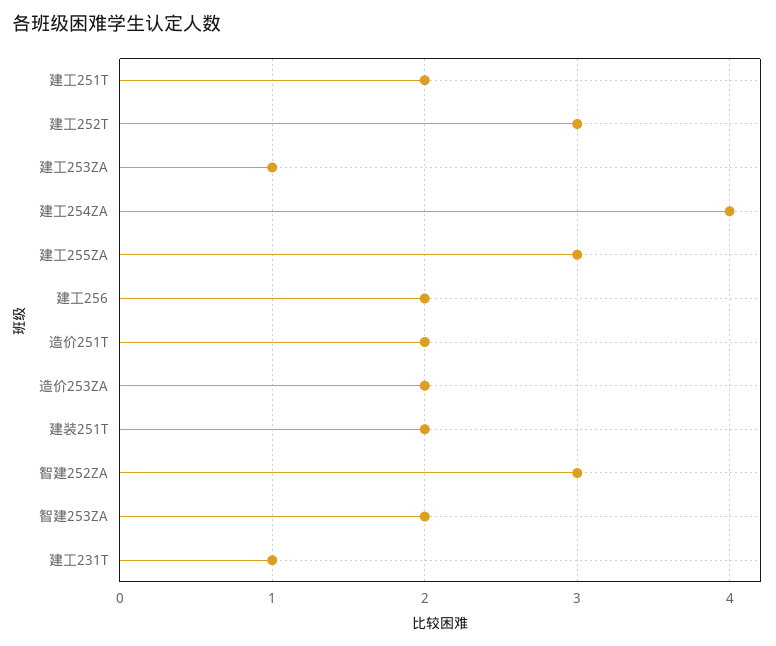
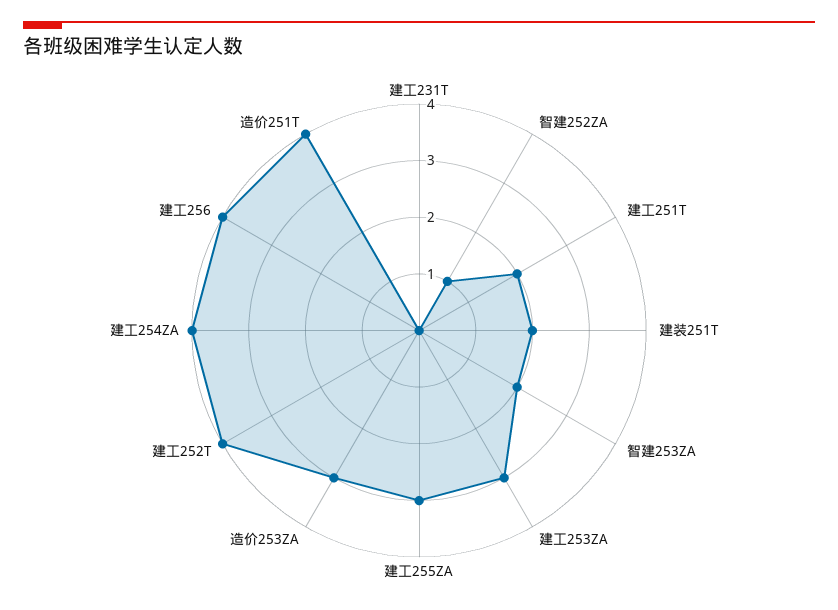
  {
    "建工251T": 2,
-   "建工252T": 3,
+   "建工252T": 4,
-   "建工253ZA": 1,
+   "建工253ZA": 3,
    "建工254ZA": 4,
    "建工255ZA": 3,
-   "建工256": 2,
+   "建工256": 4,
-   "造价251T": 2,
+   "造价251T": 4,
-   "造价253ZA": 2,
+   "造价253ZA": 3,
    "建装251T": 2,
-   "智建252ZA": 3,
+   "智建252ZA": 1,
    "智建253ZA": 2,
-   "建工231T": 1
+   "建工231T": 0
  }

